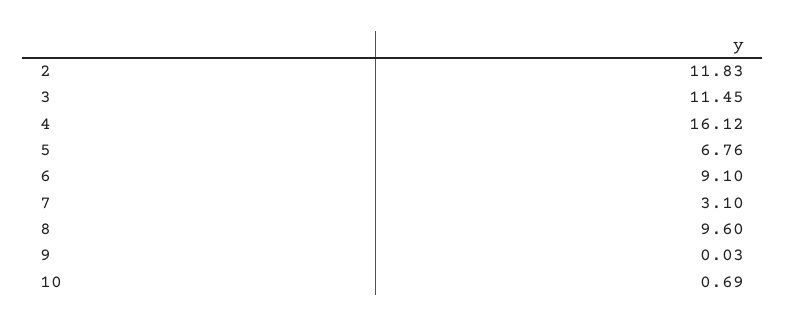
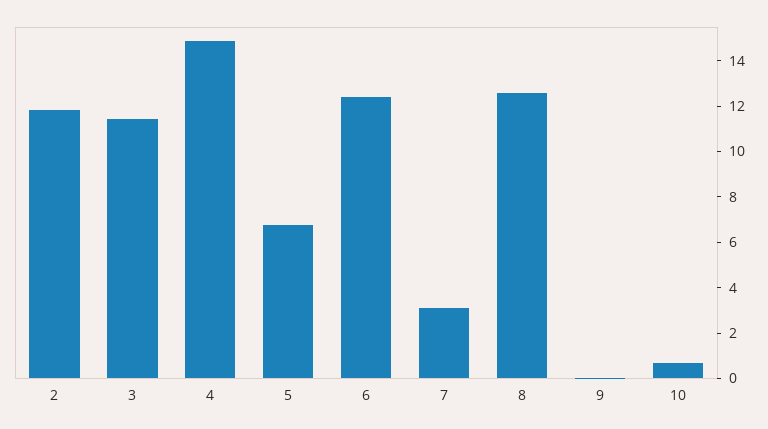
  {
    "2": 11.83,
    "3": 11.45,
-   "4": 16.12,
+   "4": 15,
    "5": 6.76,
-   "6": 9.1,
+   "6": 12.5,
    "7": 3.1,
-   "8": 9.6,
+   "8": 12.5,
    "9": 0.03,
    "10": 0.69
  }

